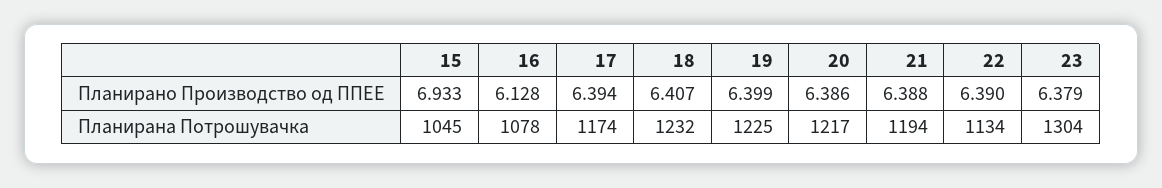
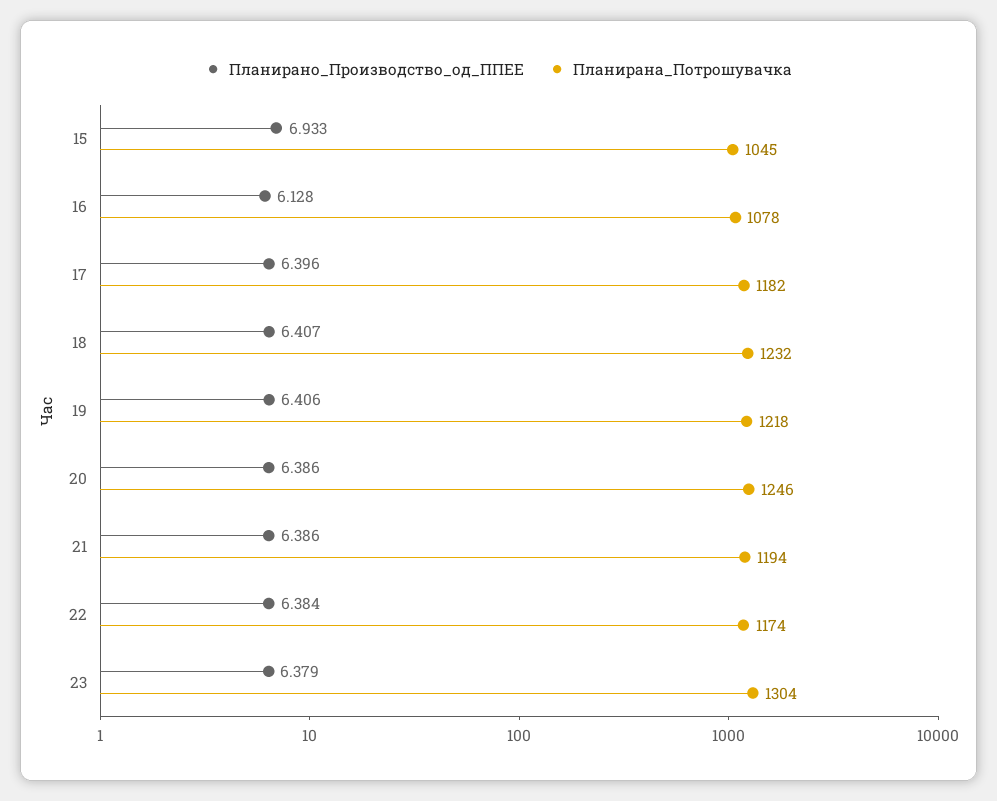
  {
    "Планирано Производство од ППЕЕ": {
      "15": 6.933,
      "16": 6.128,
-     "17": 6.394,
+     "17": 6.396,
      "18": 6.407,
-     "19": 6.399,
+     "19": 6.406,
      "20": 6.386,
-     "21": 6.388,
+     "21": 6.386,
-     "22": 6.39,
+     "22": 6.384,
      "23": 6.379
    },
    "Планирана Потрошувачка": {
      "15": 1045,
      "16": 1078,
-     "17": 1174,
+     "17": 1182,
      "18": 1232,
-     "19": 1225,
+     "19": 1218,
-     "20": 1217,
+     "20": 1246,
      "21": 1194,
-     "22": 1134,
+     "22": 1174,
      "23": 1304
    }
  }

